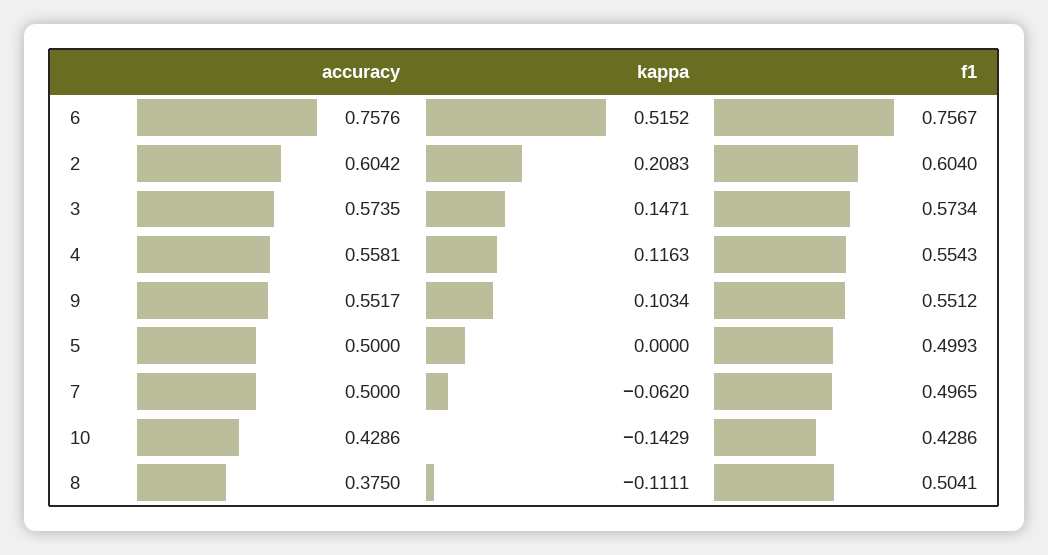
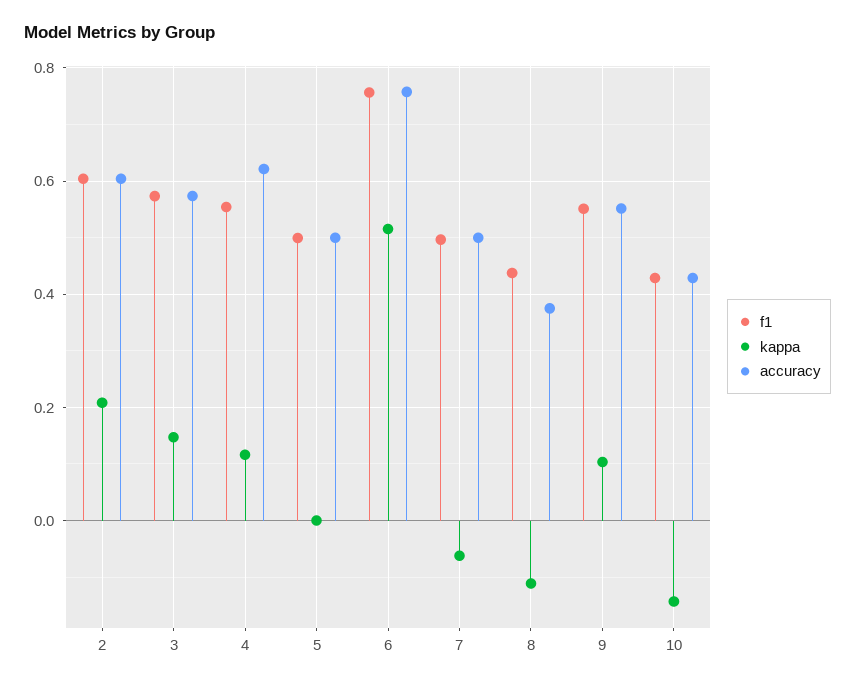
  {
    "accuracy": {
      "6": 0.7576,
      "2": 0.6042,
      "3": 0.5735,
-     "4": 0.5581,
+     "4": 0.62,
      "9": 0.5517,
      "5": 0.5,
      "7": 0.5,
      "10": 0.4286,
      "8": 0.375
    },
    "kappa": {
      "6": 0.5152,
      "2": 0.2083,
      "3": 0.1471,
      "4": 0.1163,
      "9": 0.1034,
      "5": 0,
      "7": -0.062,
      "10": -0.1429,
      "8": -0.1111
    },
    "f1": {
      "6": 0.7567,
      "2": 0.604,
      "3": 0.5734,
      "4": 0.5543,
      "9": 0.5512,
      "5": 0.4993,
      "7": 0.4965,
      "10": 0.4286,
-     "8": 0.5041
+     "8": 0.44
    }
  }

